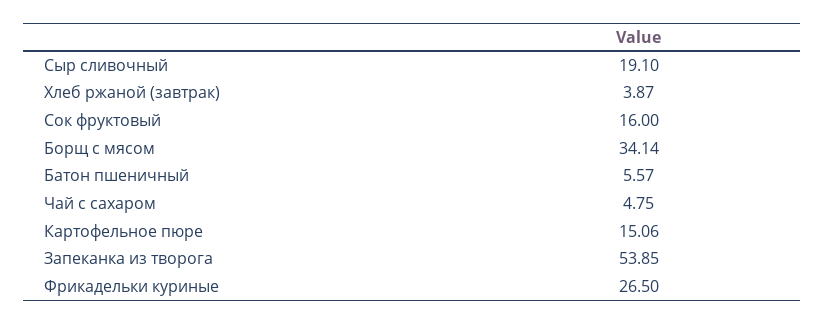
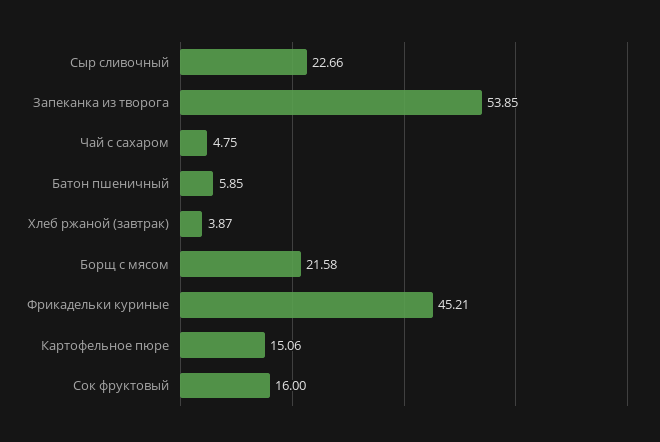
  {
-   "Сыр сливочный": 19.1,
+   "Сыр сливочный": 22.66,
    "Хлеб ржаной (завтрак)": 3.87,
    "Сок фруктовый": 16,
-   "Борщ с мясом": 34.14,
+   "Борщ с мясом": 21.58,
-   "Батон пшеничный": 5.57,
+   "Батон пшеничный": 5.85,
    "Чай с сахаром": 4.75,
    "Картофельное пюре": 15.06,
    "Запеканка из творога": 53.85,
-   "Фрикадельки куриные": 26.5
+   "Фрикадельки куриные": 45.21
  }

